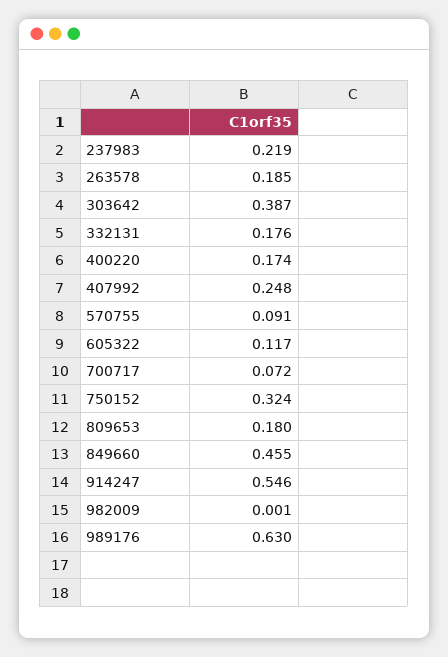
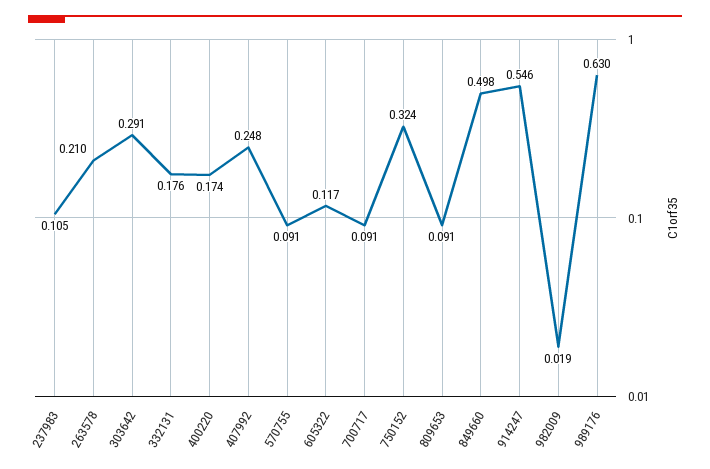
  {
-   "237983": 0.219,
+   "237983": 0.105,
-   "263578": 0.185,
+   "263578": 0.21,
-   "303642": 0.387,
+   "303642": 0.291,
    "332131": 0.176,
    "400220": 0.174,
    "407992": 0.248,
    "570755": 0.091,
    "605322": 0.117,
-   "700717": 0.072,
+   "700717": 0.091,
    "750152": 0.324,
-   "809653": 0.18,
+   "809653": 0.091,
-   "849660": 0.455,
+   "849660": 0.498,
    "914247": 0.546,
-   "982009": 0.001,
+   "982009": 0.019,
    "989176": 0.63
  }

